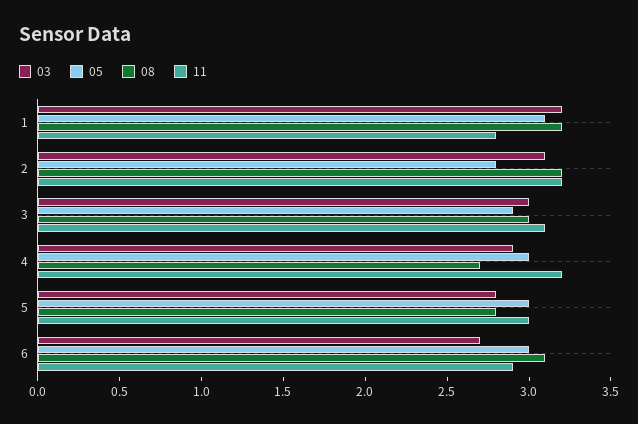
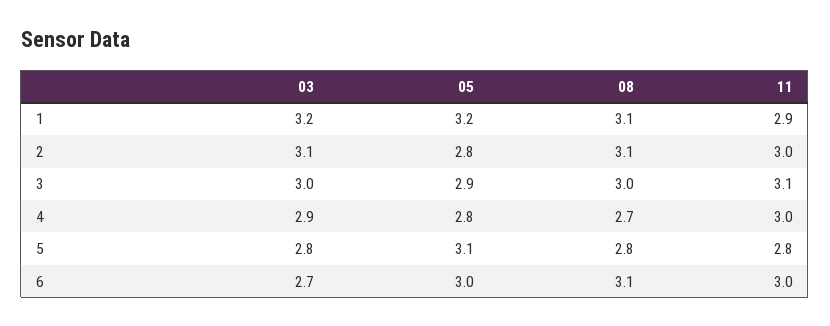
  {
    "03": {
      "1": 3.2,
      "2": 3.1,
      "3": 3,
      "4": 2.9,
      "5": 2.8,
      "6": 2.7
    },
    "05": {
-     "1": 3.1,
+     "1": 3.2,
      "2": 2.8,
      "3": 2.9,
-     "4": 3,
+     "4": 2.8,
-     "5": 3,
+     "5": 3.1,
      "6": 3
    },
    "08": {
-     "1": 3.2,
+     "1": 3.1,
-     "2": 3.2,
+     "2": 3.1,
      "3": 3,
      "4": 2.7,
      "5": 2.8,
      "6": 3.1
    },
    "11": {
-     "1": 2.8,
+     "1": 2.9,
-     "2": 3.2,
+     "2": 3,
      "3": 3.1,
-     "4": 3.2,
+     "4": 3,
-     "5": 3,
+     "5": 2.8,
-     "6": 2.9
+     "6": 3
    }
  }

